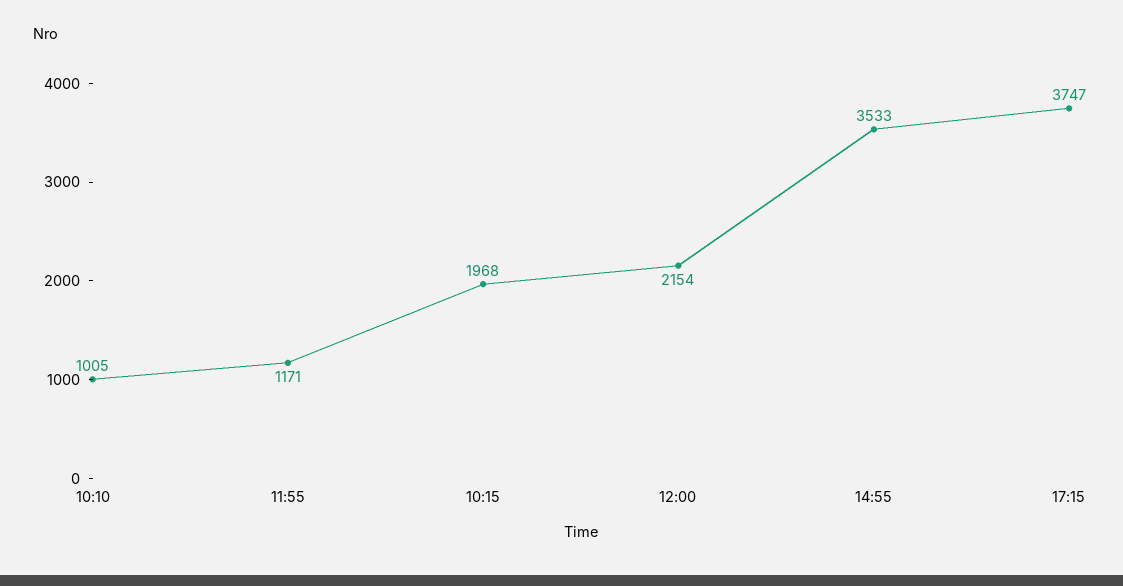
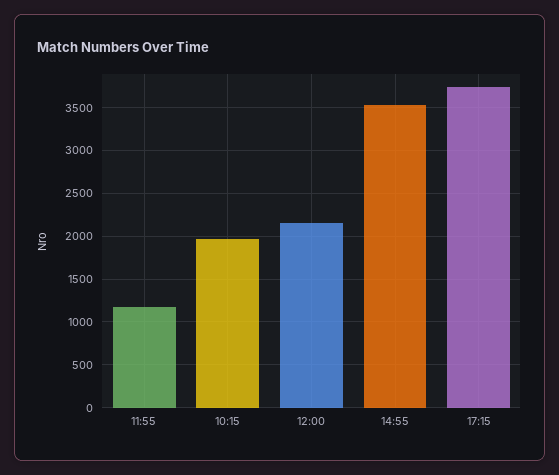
  {
-   "10:10": 1005,
    "11:55": 1171,
    "10:15": 1968,
    "12:00": 2154,
    "14:55": 3533,
    "17:15": 3747
  }

